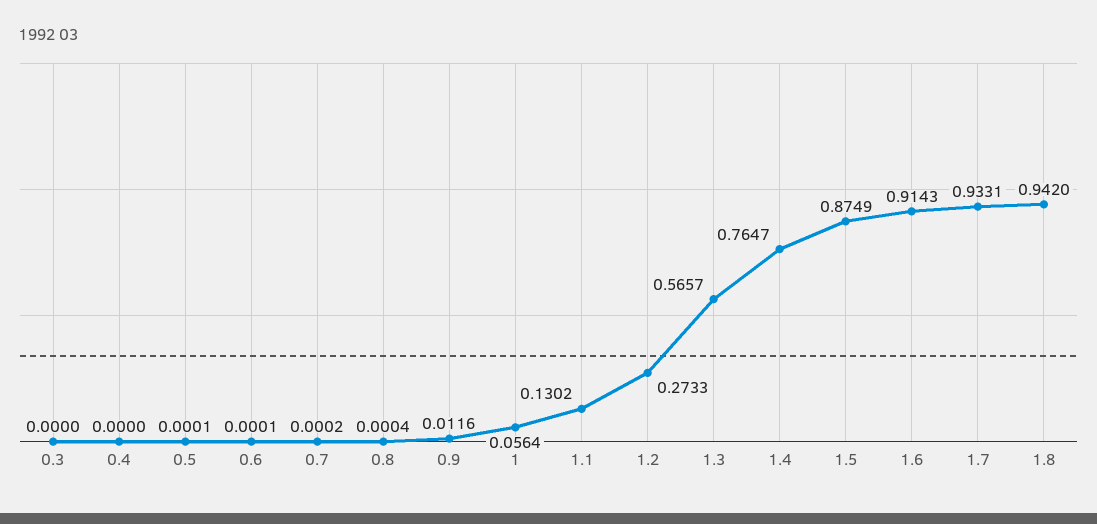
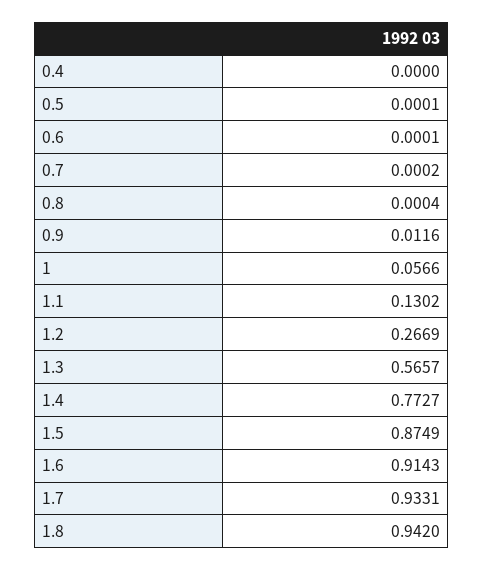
  {
-   "0.3": 0,
    "0.4": 0,
    "0.5": 0.0001,
    "0.6": 0.0001,
    "0.7": 0.0002,
    "0.8": 0.0004,
    "0.9": 0.0116,
-   "1": 0.0564,
+   "1": 0.0566,
    "1.1": 0.1302,
-   "1.2": 0.2733,
+   "1.2": 0.2669,
    "1.3": 0.5657,
-   "1.4": 0.7647,
+   "1.4": 0.7727,
    "1.5": 0.8749,
    "1.6": 0.9143,
    "1.7": 0.9331,
    "1.8": 0.942
  }

